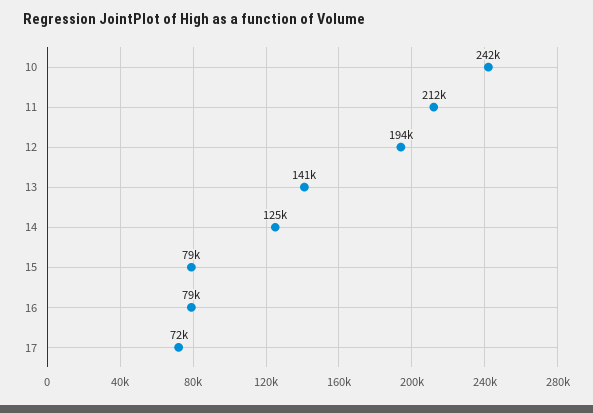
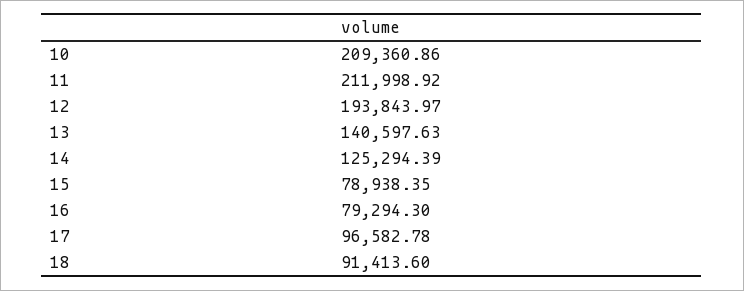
  {
-   "10": 242000,
+   "10": 209360.86,
    "11": 211998.92,
    "12": 193843.97,
    "13": 140597.63,
    "14": 125294.39,
    "15": 78938.35,
    "16": 79294.3,
-   "17": 72000
+   "17": 96582.78,
+   "18": 91413.6
  }

